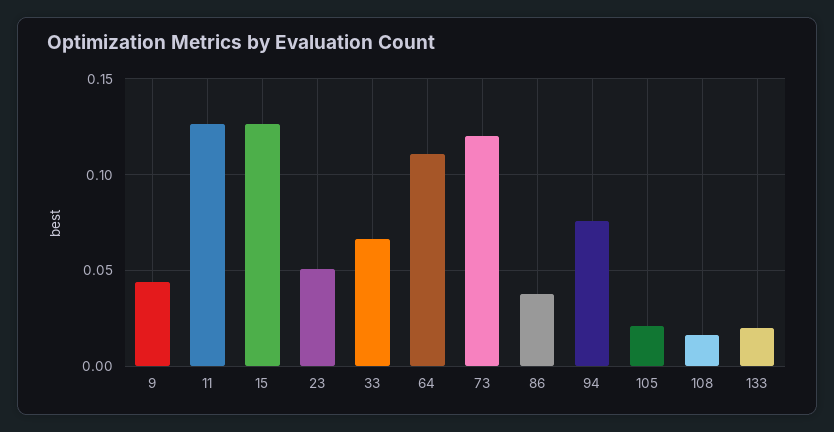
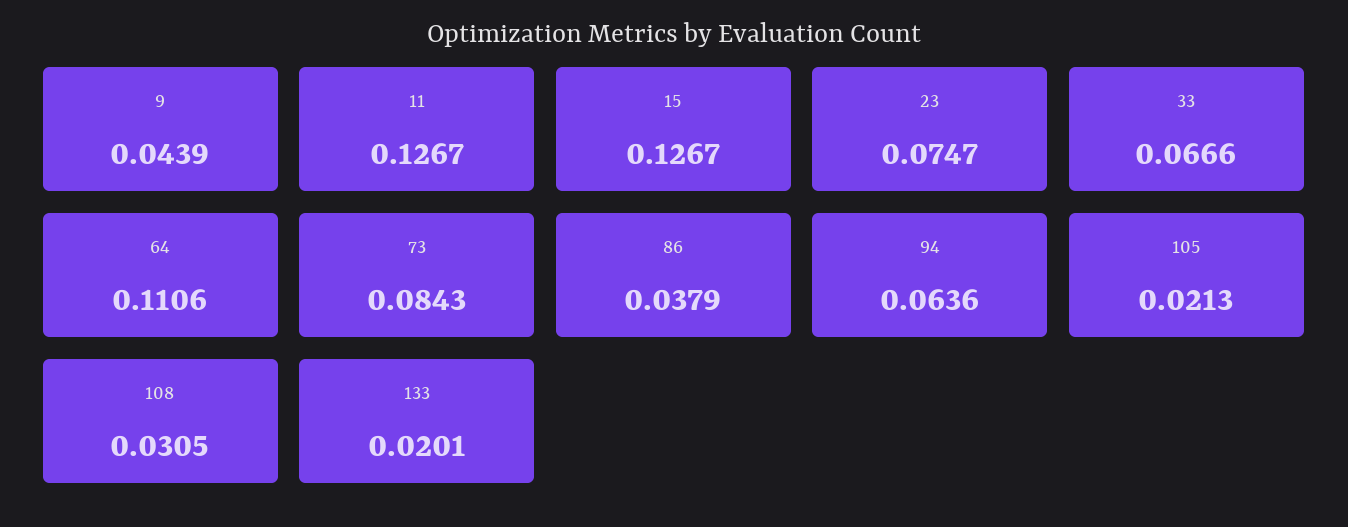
  {
    "9": 0.0439,
    "11": 0.1267,
    "15": 0.1267,
-   "23": 0.05,
+   "23": 0.0747,
    "33": 0.0666,
    "64": 0.1106,
-   "73": 0.12,
+   "73": 0.0843,
    "86": 0.0379,
-   "94": 0.075,
+   "94": 0.0636,
    "105": 0.0213,
-   "108": 0.015,
+   "108": 0.0305,
    "133": 0.0201
  }

